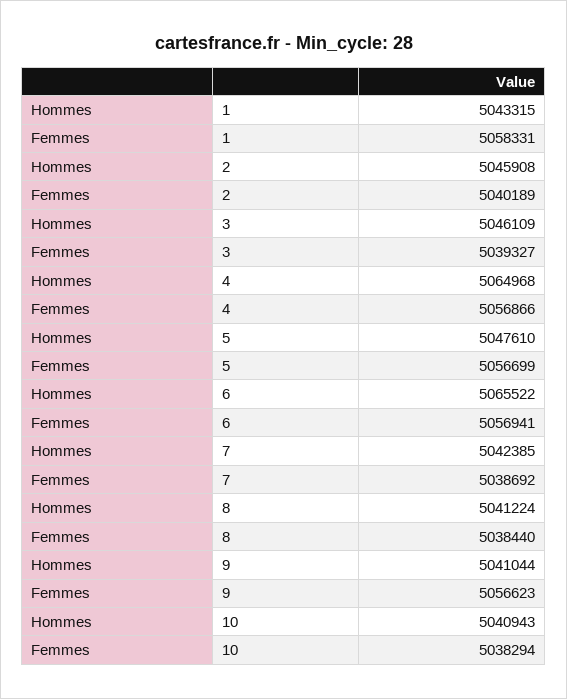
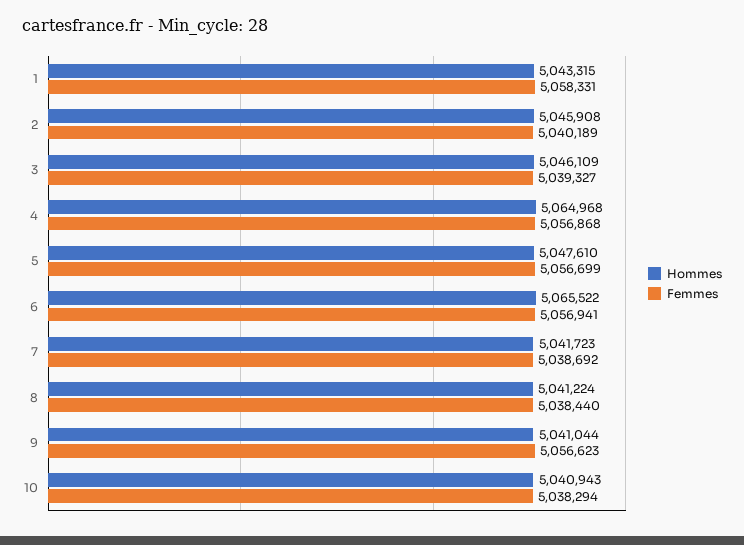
  {
    "Hommes": {
      "1": 5043315,
      "2": 5045908,
      "3": 5046109,
      "4": 5064968,
      "5": 5047610,
      "6": 5065522,
-     "7": 5042385,
+     "7": 5041723,
      "8": 5041224,
      "9": 5041044,
      "10": 5040943
    },
    "Femmes": {
      "1": 5058331,
      "2": 5040189,
      "3": 5039327,
-     "4": 5056866,
+     "4": 5056868,
      "5": 5056699,
      "6": 5056941,
      "7": 5038692,
      "8": 5038440,
      "9": 5056623,
      "10": 5038294
    }
  }

